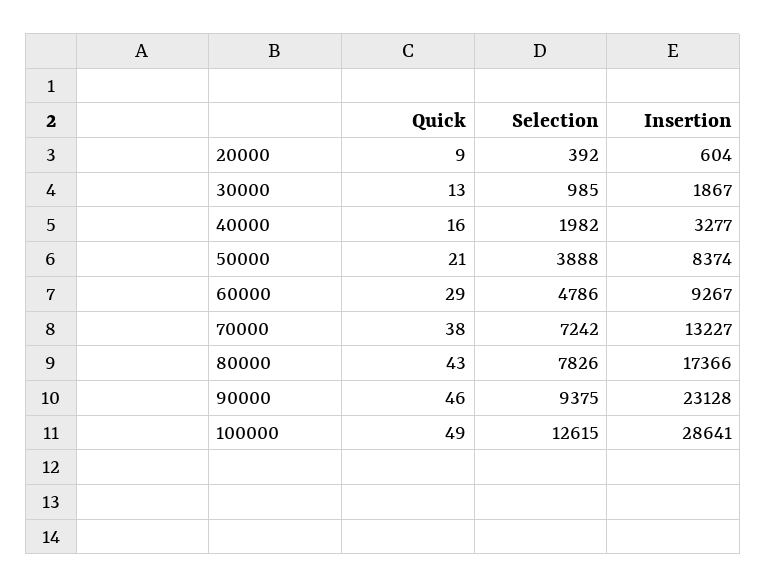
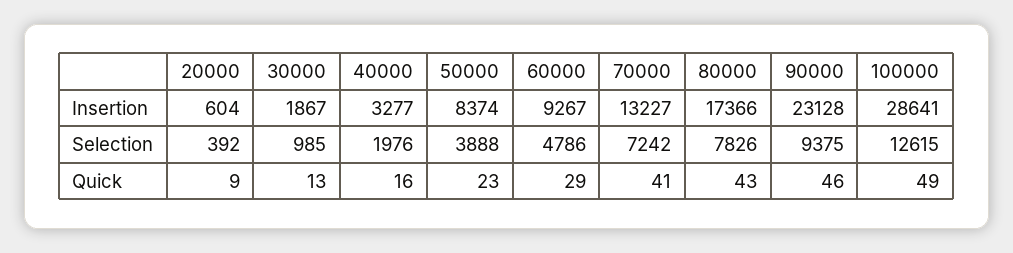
  {
    "Quick": {
      "20000": 9,
      "30000": 13,
      "40000": 16,
-     "50000": 21,
+     "50000": 23,
      "60000": 29,
-     "70000": 38,
+     "70000": 41,
      "80000": 43,
      "90000": 46,
      "100000": 49
    },
    "Selection": {
      "20000": 392,
      "30000": 985,
-     "40000": 1982,
+     "40000": 1976,
      "50000": 3888,
      "60000": 4786,
      "70000": 7242,
      "80000": 7826,
      "90000": 9375,
      "100000": 12615
    },
    "Insertion": {
      "20000": 604,
      "30000": 1867,
      "40000": 3277,
      "50000": 8374,
      "60000": 9267,
      "70000": 13227,
      "80000": 17366,
      "90000": 23128,
      "100000": 28641
    }
  }

